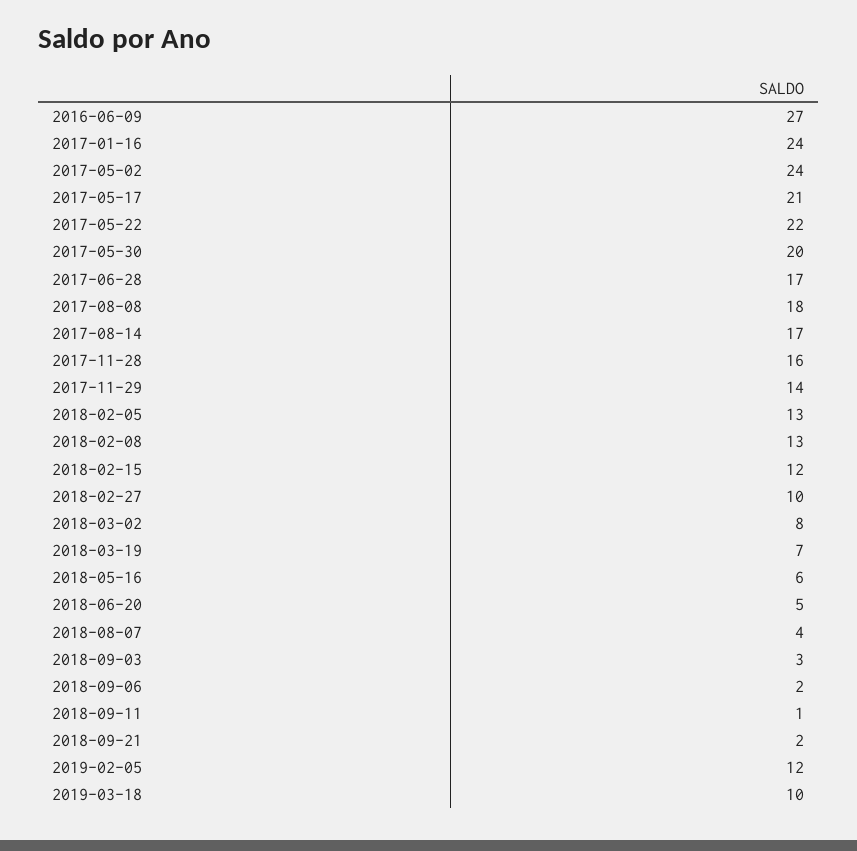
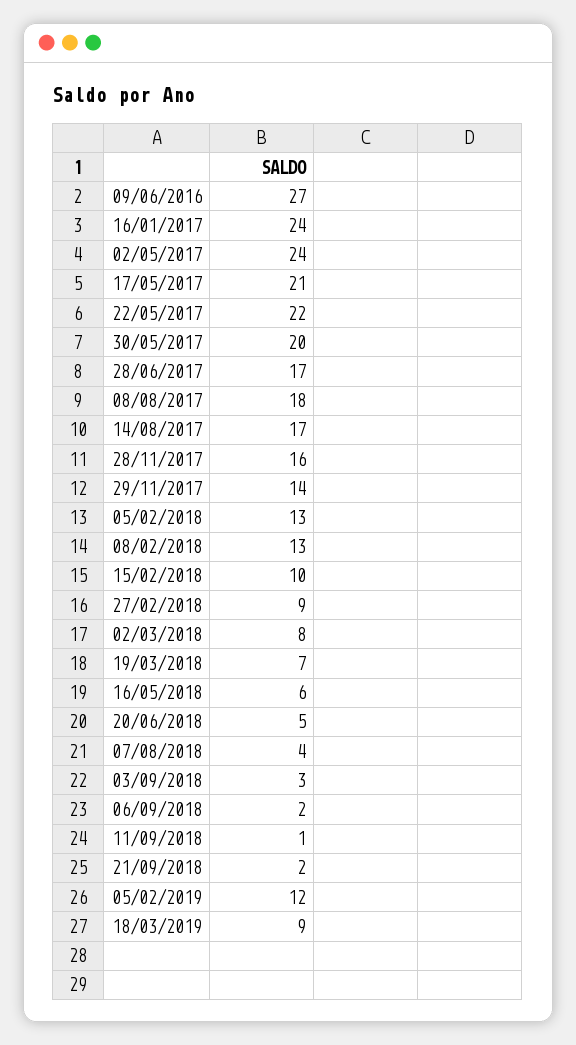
  {
    "2016-06-09": 27,
    "2017-01-16": 24,
    "2017-05-02": 24,
    "2017-05-17": 21,
    "2017-05-22": 22,
    "2017-05-30": 20,
    "2017-06-28": 17,
    "2017-08-08": 18,
    "2017-08-14": 17,
    "2017-11-28": 16,
    "2017-11-29": 14,
    "2018-02-05": 13,
    "2018-02-08": 13,
-   "2018-02-15": 12,
+   "2018-02-15": 10,
-   "2018-02-27": 10,
+   "2018-02-27": 9,
    "2018-03-02": 8,
    "2018-03-19": 7,
    "2018-05-16": 6,
    "2018-06-20": 5,
    "2018-08-07": 4,
    "2018-09-03": 3,
    "2018-09-06": 2,
    "2018-09-11": 1,
    "2018-09-21": 2,
    "2019-02-05": 12,
-   "2019-03-18": 10
+   "2019-03-18": 9
  }

